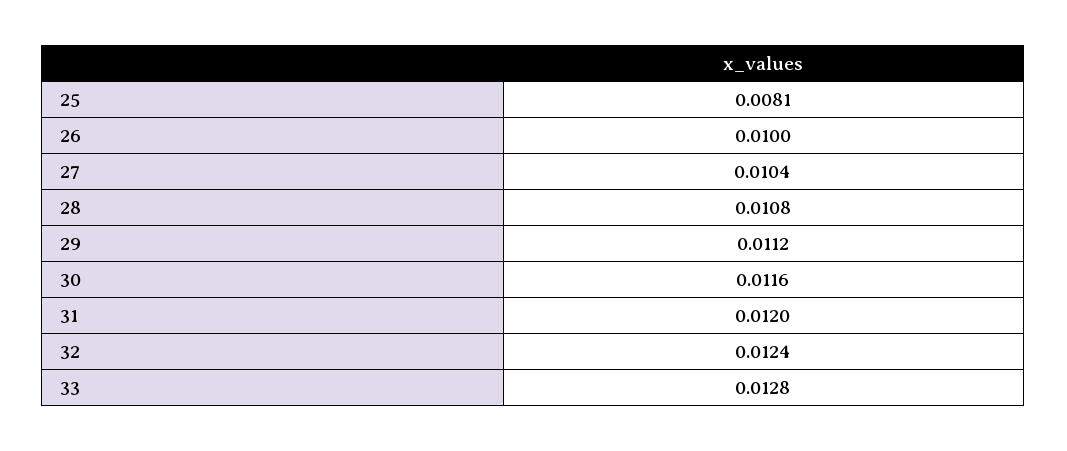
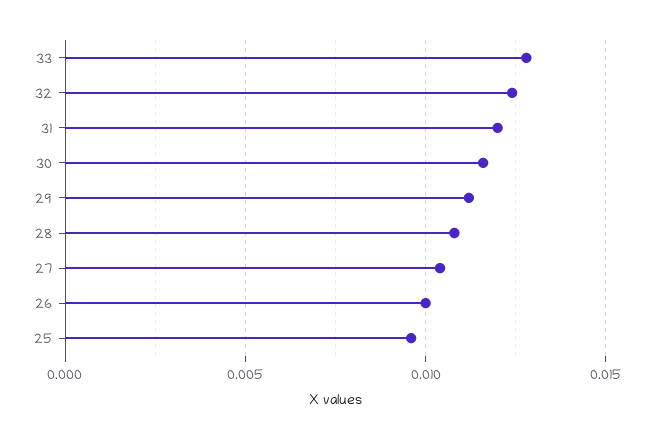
  {
-   "25": 0.0081,
+   "25": 0.0095,
    "26": 0.01,
    "27": 0.0104,
    "28": 0.0108,
    "29": 0.0112,
    "30": 0.0116,
    "31": 0.012,
    "32": 0.0124,
    "33": 0.0128
  }

